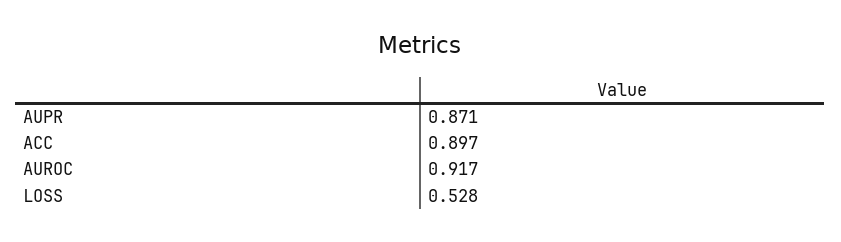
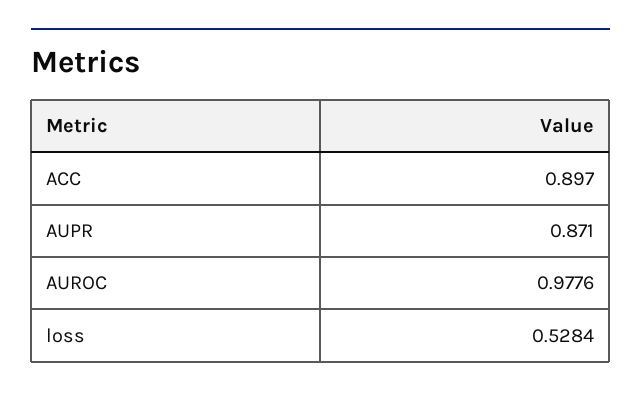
  {
    "AUPR": 0.871,
    "ACC": 0.897,
-   "AUROC": 0.917,
+   "AUROC": 0.9776,
    "LOSS": 0.5284
  }

